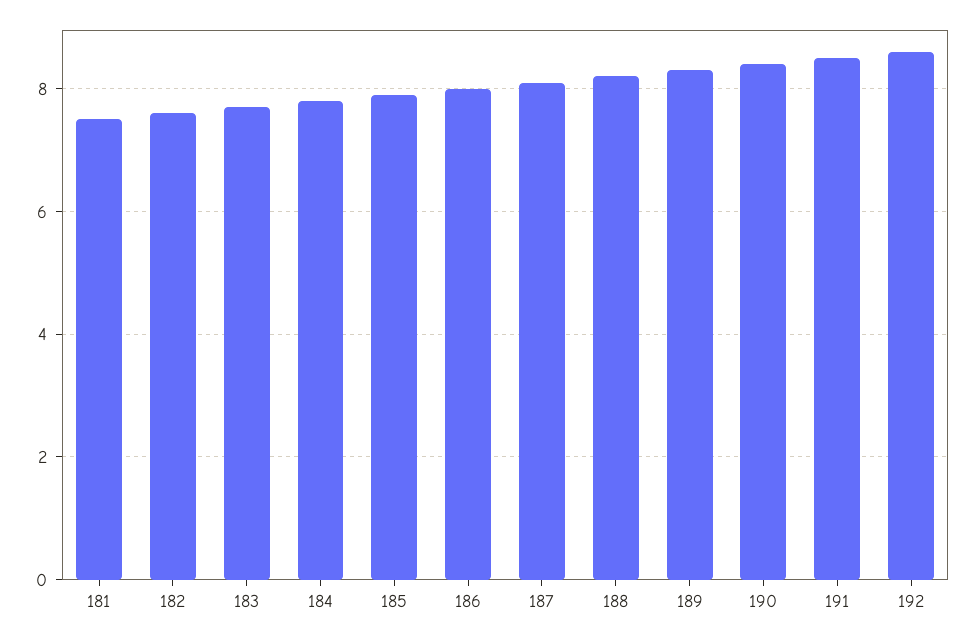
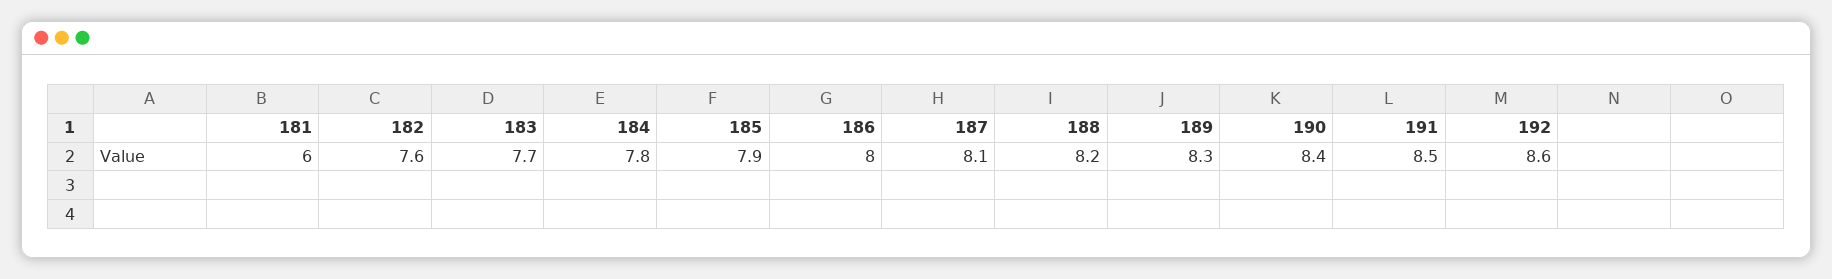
  {
-   "181": 7.5,
+   "181": 6,
    "182": 7.6,
    "183": 7.7,
    "184": 7.8,
    "185": 7.9,
    "186": 8,
    "187": 8.1,
    "188": 8.2,
    "189": 8.3,
    "190": 8.4,
    "191": 8.5,
    "192": 8.6
  }

